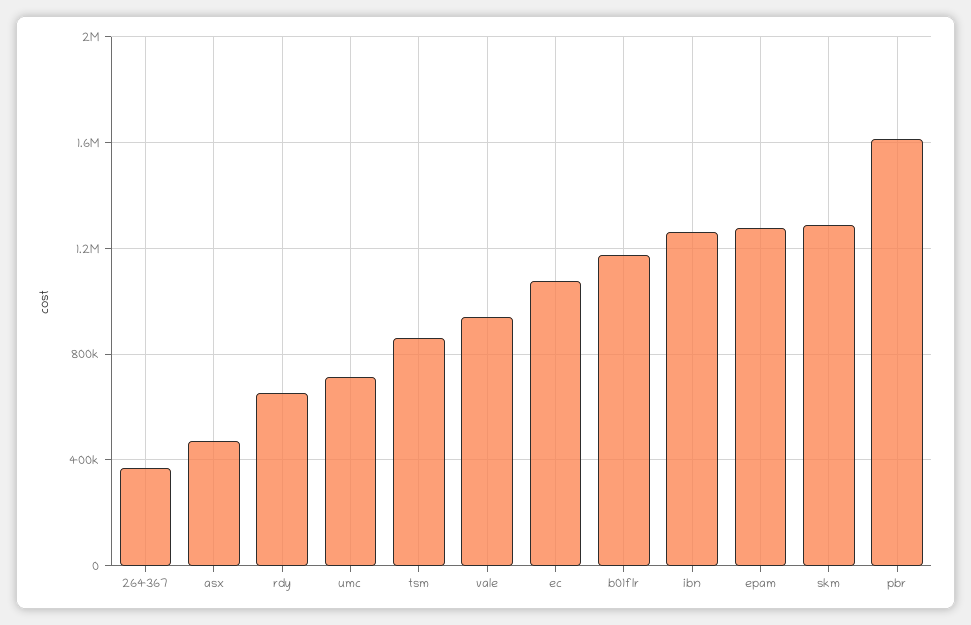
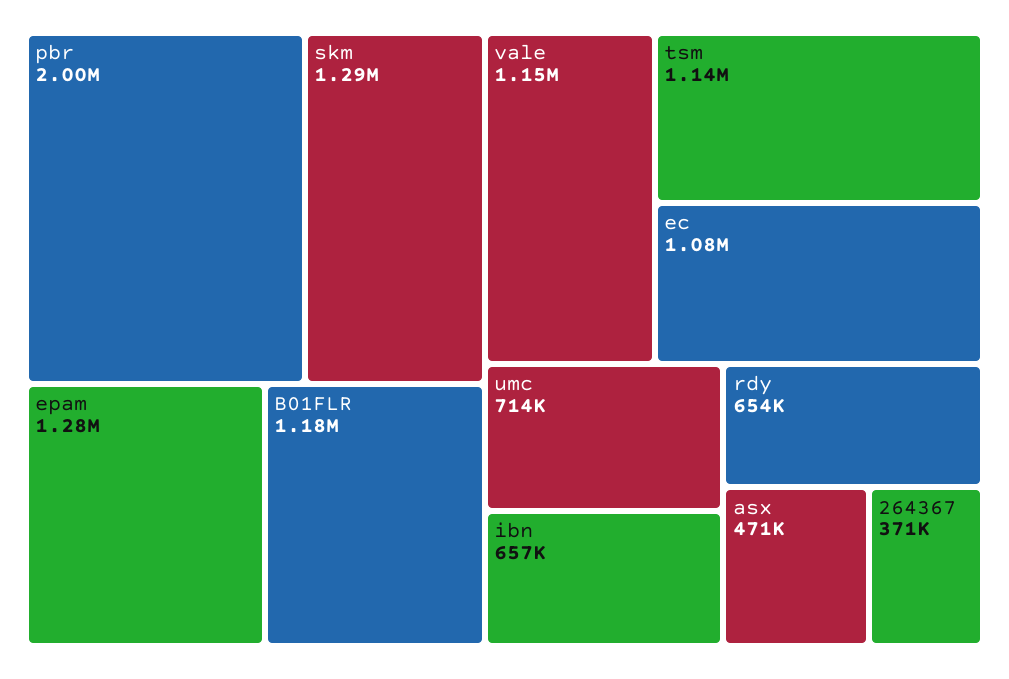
  {
    "264367": 371000,
    "asx": 471000,
    "rdy": 654000,
    "umc": 714000,
-   "tsm": 850000,
+   "tsm": 1140000,
-   "vale": 950000,
+   "vale": 1150000,
    "ec": 1080000,
    "b01flr": 1180000,
-   "ibn": 1250000,
+   "ibn": 657000,
    "epam": 1280000,
    "skm": 1290000,
-   "pbr": 1600000
+   "pbr": 2000000
  }

